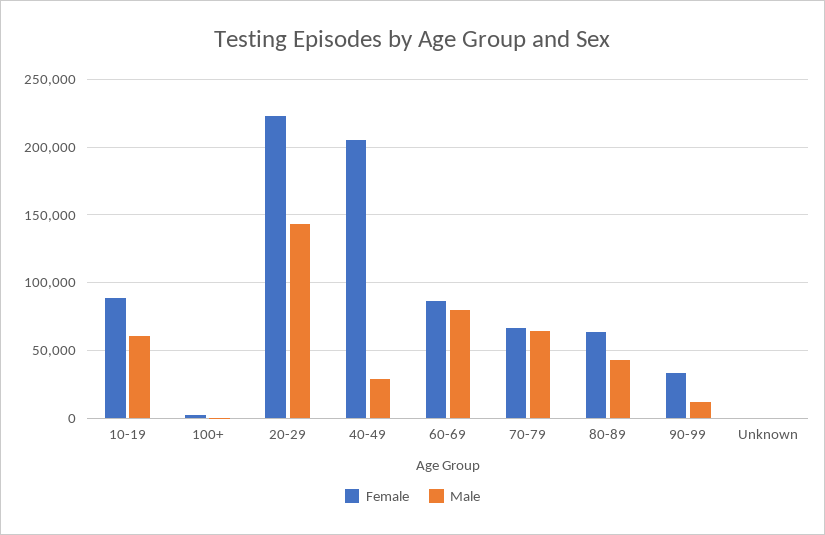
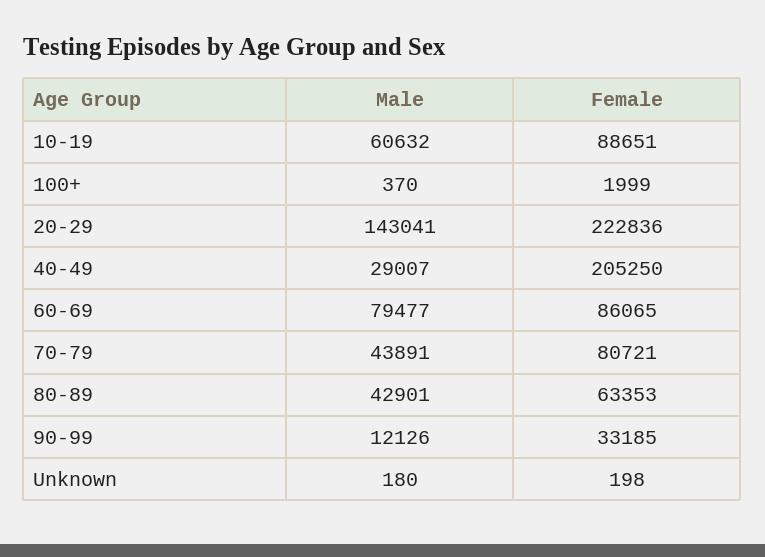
  {
    "Female": {
      "10-19": 88651,
      "100+": 1999,
      "20-29": 222836,
      "40-49": 205250,
      "60-69": 86065,
-     "70-79": 65000,
+     "70-79": 80721,
      "80-89": 63353,
      "90-99": 33185,
      "Unknown": 198
    },
    "Male": {
      "10-19": 60632,
      "100+": 370,
      "20-29": 143041,
      "40-49": 29007,
      "60-69": 79477,
-     "70-79": 65000,
+     "70-79": 43891,
      "80-89": 42901,
      "90-99": 12126,
      "Unknown": 180
    }
  }

